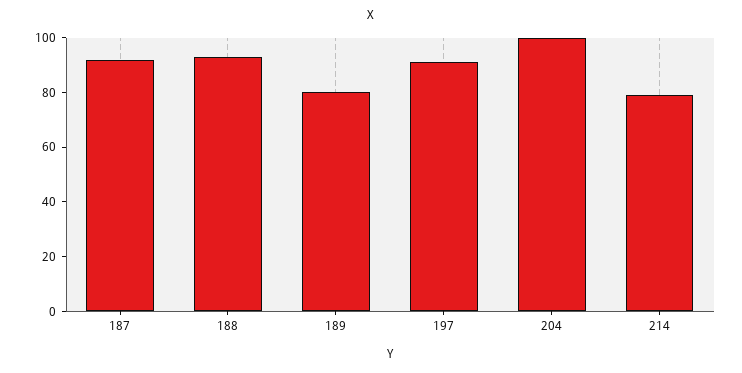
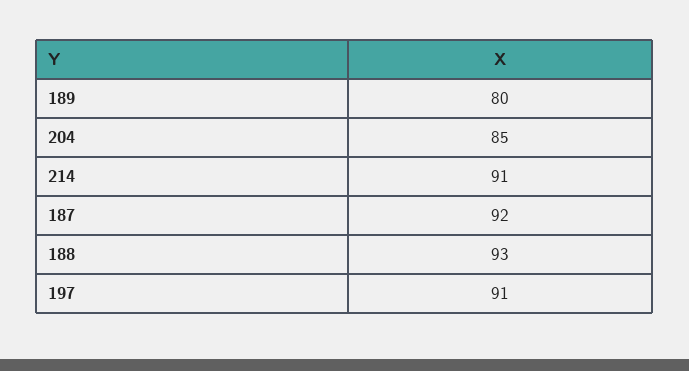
  {
    "187": 92,
    "188": 93,
    "189": 80,
    "197": 91,
-   "204": 100,
+   "204": 85,
-   "214": 80
+   "214": 91
  }

